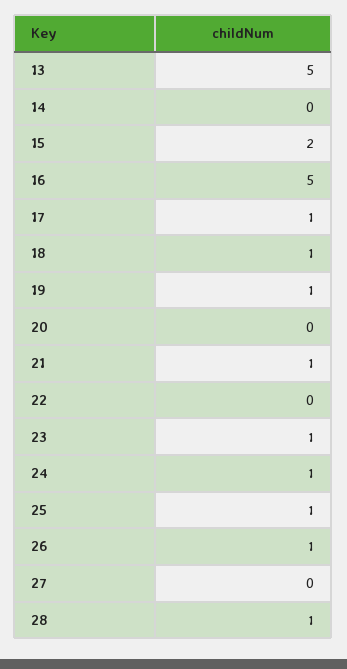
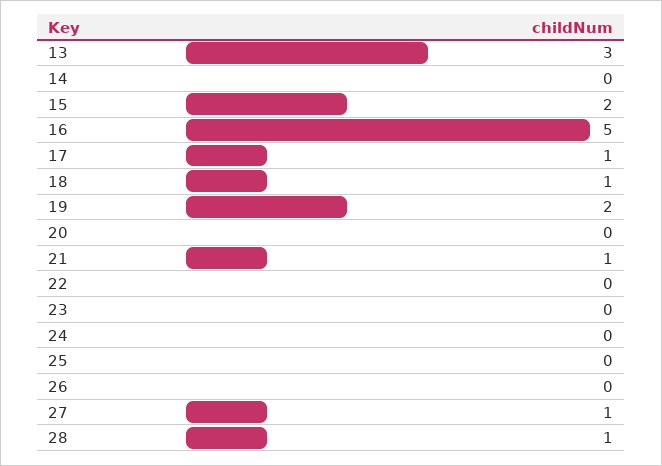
  {
-   "13": 5,
+   "13": 3,
    "14": 0,
    "15": 2,
    "16": 5,
    "17": 1,
    "18": 1,
-   "19": 1,
+   "19": 2,
    "20": 0,
    "21": 1,
    "22": 0,
-   "23": 1,
+   "23": 0,
-   "24": 1,
+   "24": 0,
-   "25": 1,
+   "25": 0,
-   "26": 1,
+   "26": 0,
-   "27": 0,
+   "27": 1,
    "28": 1
  }

